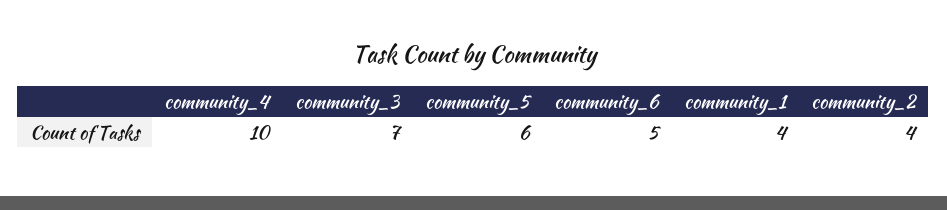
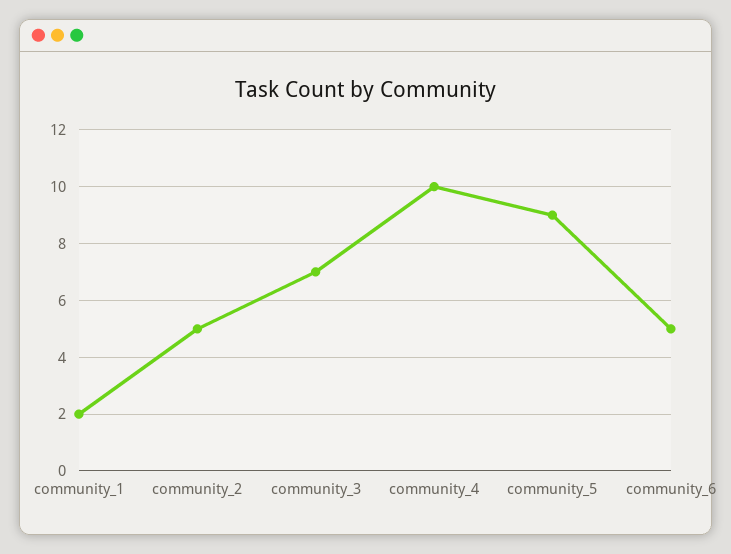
  {
    "community_4": 10,
    "community_3": 7,
-   "community_5": 6,
+   "community_5": 9,
    "community_6": 5,
-   "community_1": 4,
+   "community_1": 2,
-   "community_2": 4
+   "community_2": 5
  }

